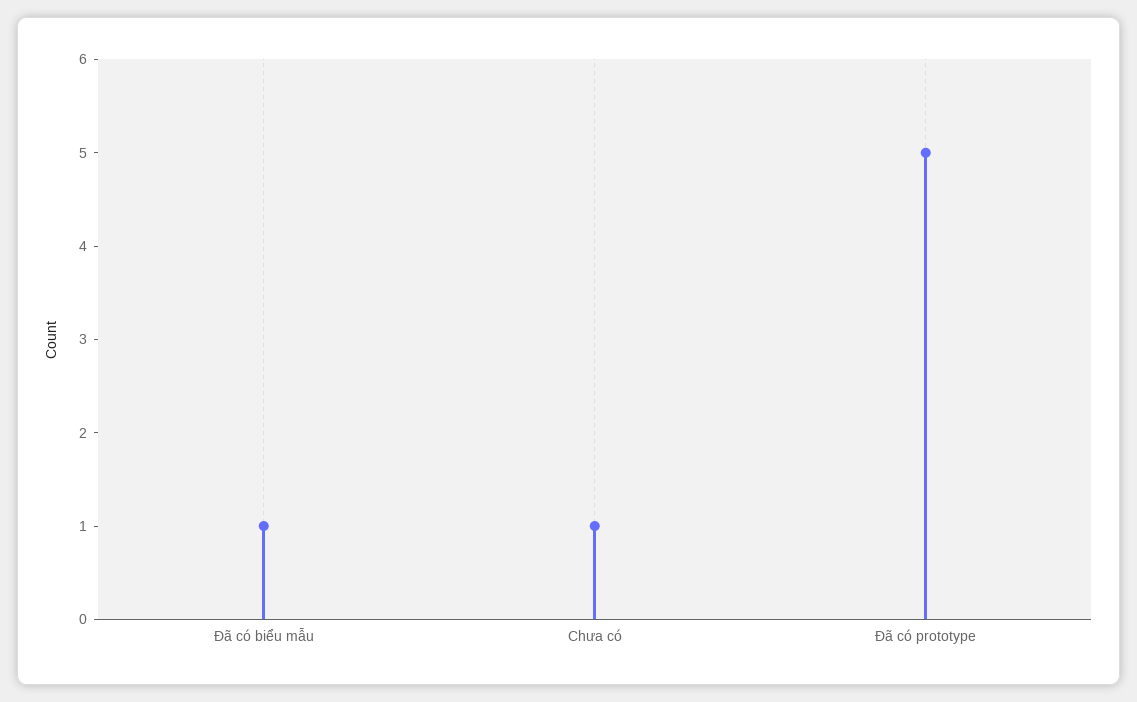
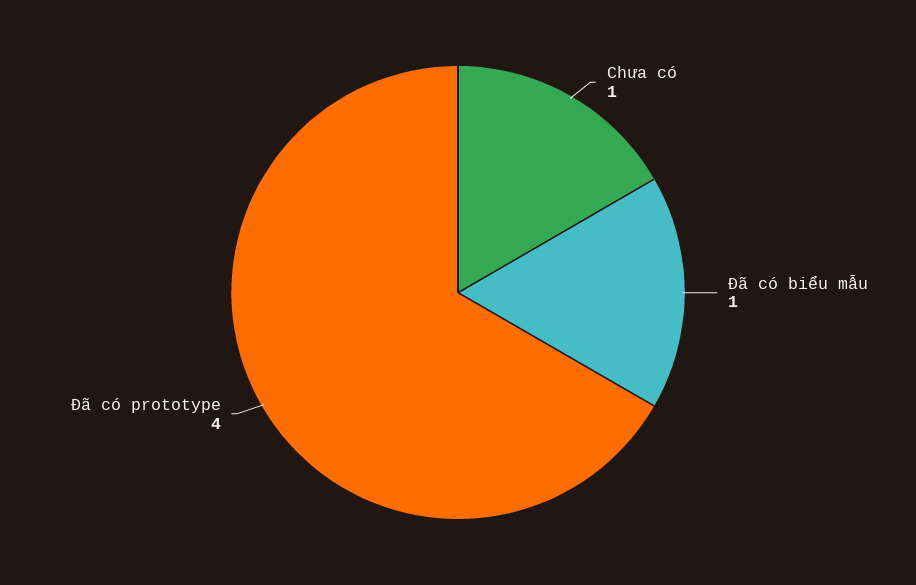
  {
    "Đã có biểu mẫu": 1,
    "Chưa có": 1,
-   "Đã có prototype": 5
+   "Đã có prototype": 4
  }

